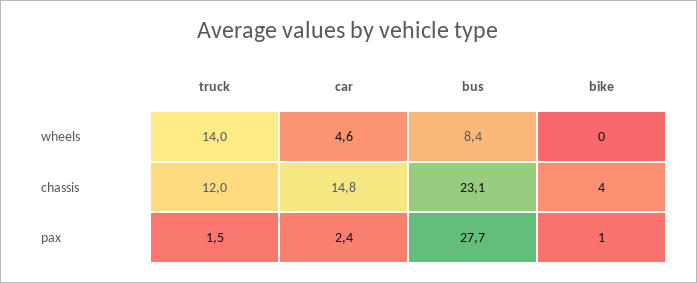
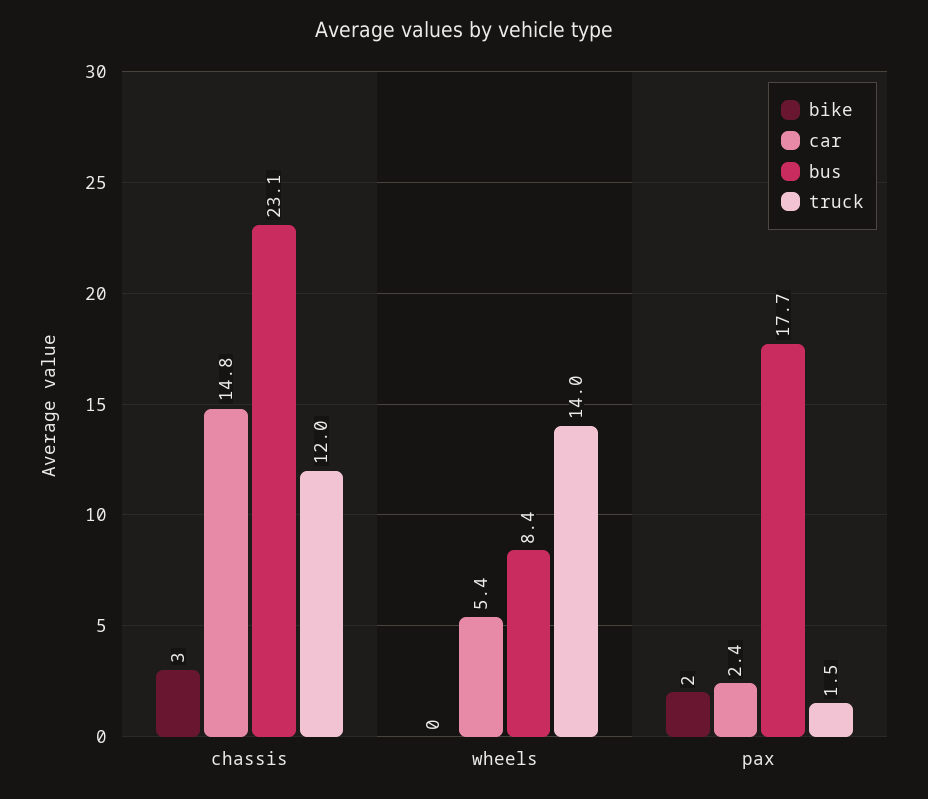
  {
    "truck": {
      "wheels": 14,
      "chassis": 12,
      "pax": 1.5
    },
    "car": {
-     "wheels": 4.6,
+     "wheels": 5.4,
      "chassis": 14.8,
      "pax": 2.4
    },
    "bus": {
      "wheels": 8.4,
      "chassis": 23.1,
-     "pax": 27.7
+     "pax": 17.7
    },
    "bike": {
      "wheels": 0,
-     "chassis": 4,
+     "chassis": 3,
-     "pax": 1
+     "pax": 2
    }
  }

